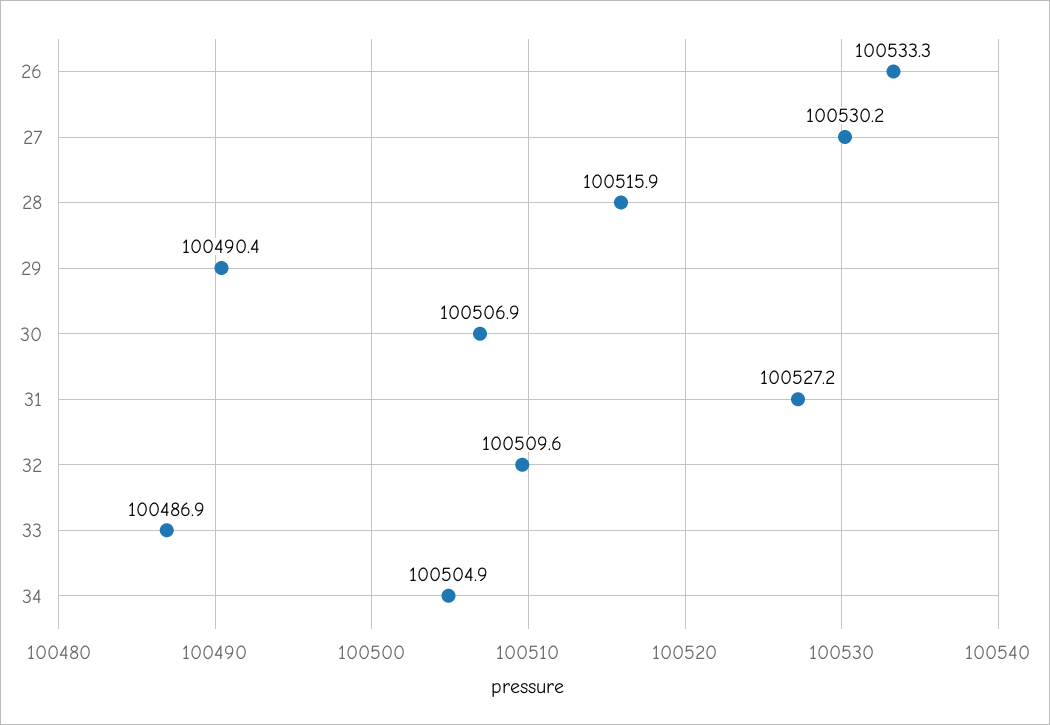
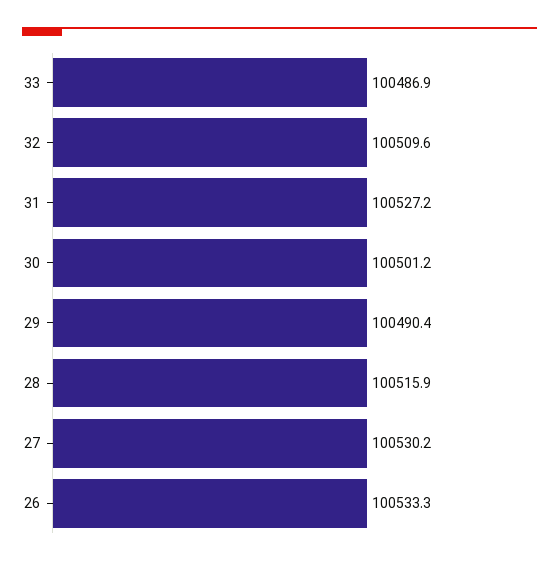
  {
    "26": 100533.3,
    "27": 100530.2,
    "28": 100515.9,
    "29": 100490.4,
-   "30": 100506.9,
+   "30": 100501.2,
    "31": 100527.2,
    "32": 100509.6,
-   "33": 100486.9,
+   "33": 100486.9
-   "34": 100504.9
  }

